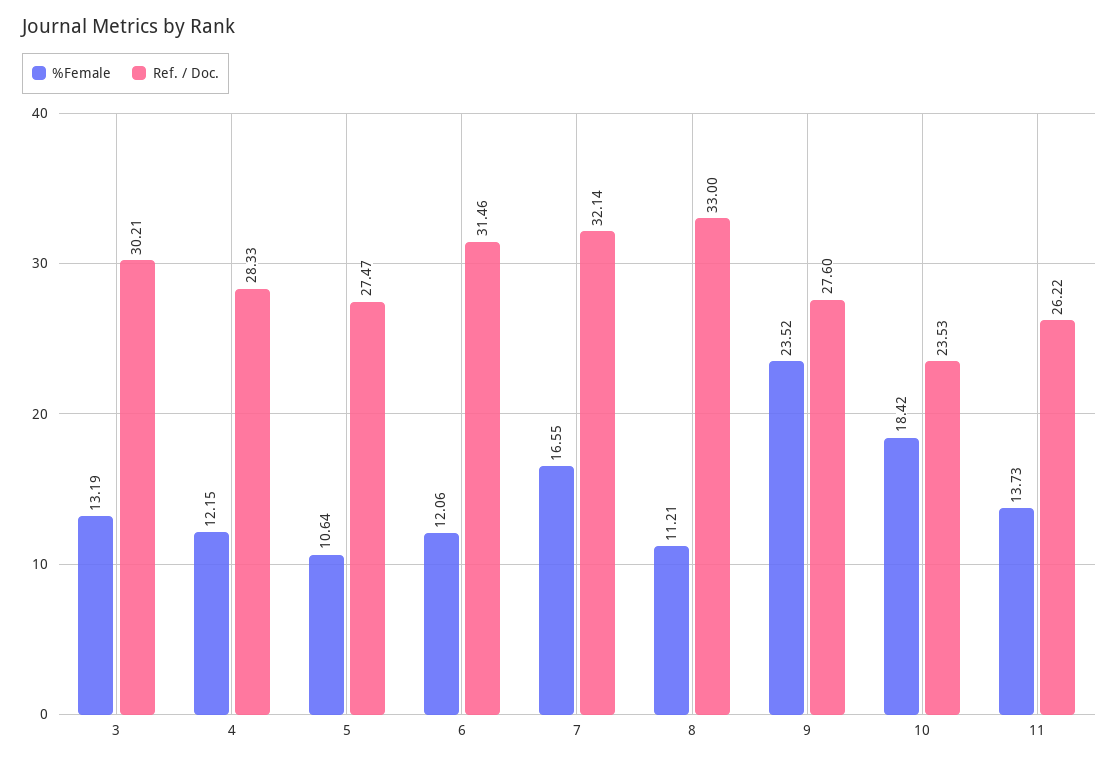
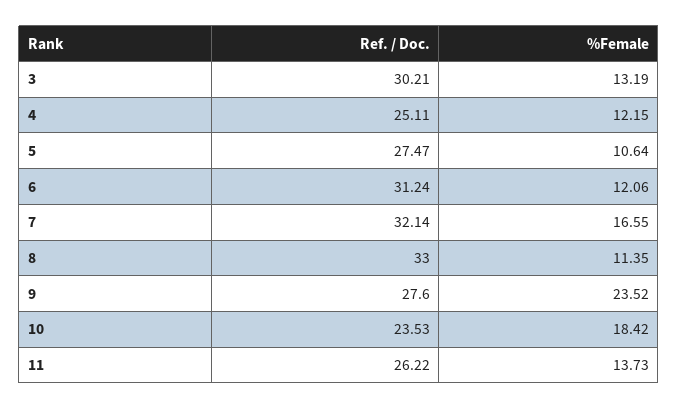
  {
    "%Female": {
      "3": 13.19,
      "4": 12.15,
      "5": 10.64,
      "6": 12.06,
      "7": 16.55,
-     "8": 11.21,
+     "8": 11.35,
      "9": 23.52,
      "10": 18.42,
      "11": 13.73
    },
    "Ref. / Doc.": {
      "3": 30.21,
-     "4": 28.33,
+     "4": 25.11,
      "5": 27.47,
-     "6": 31.46,
+     "6": 31.24,
      "7": 32.14,
      "8": 33,
      "9": 27.6,
      "10": 23.53,
      "11": 26.22
    }
  }

